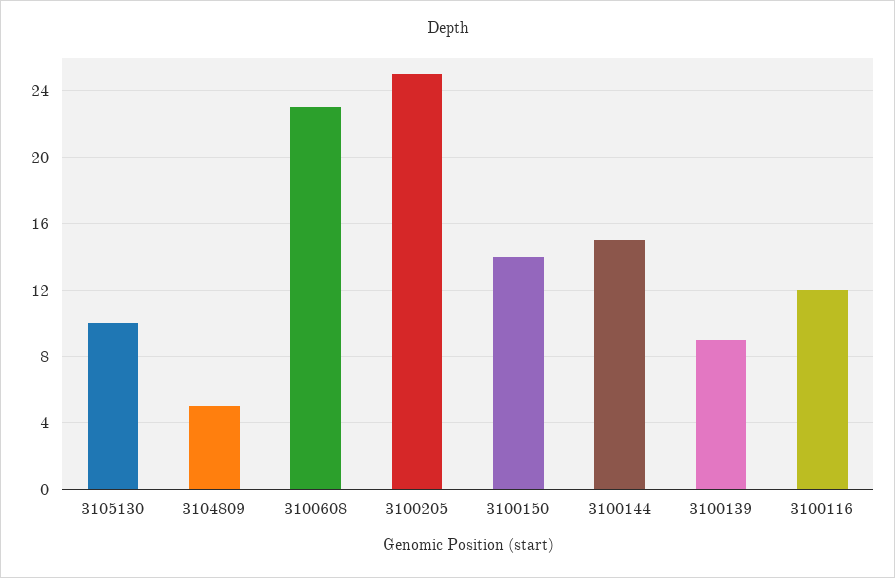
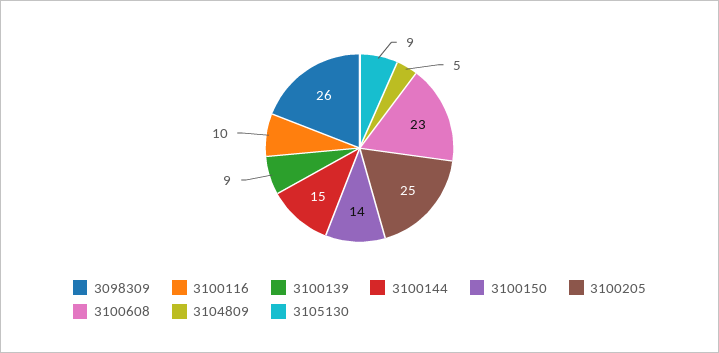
  {
-   "3105130": 10,
+   "3105130": 9,
    "3104809": 5,
    "3100608": 23,
    "3100205": 25,
    "3100150": 14,
    "3100144": 15,
    "3100139": 9,
-   "3100116": 12
+   "3100116": 10,
+   "3098309": 26
  }

